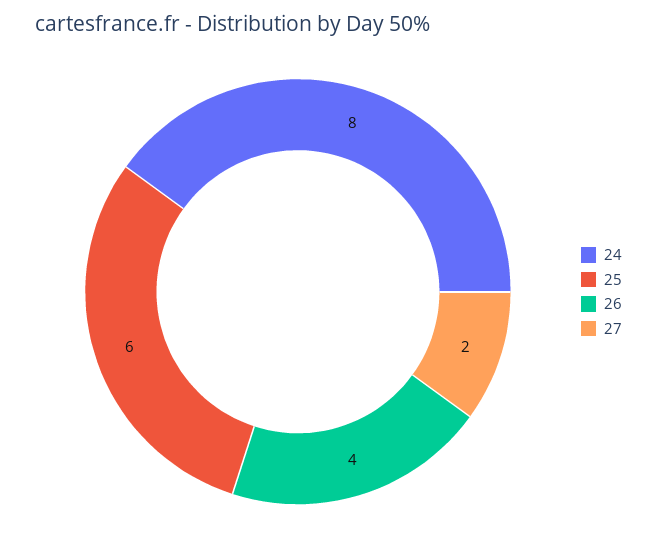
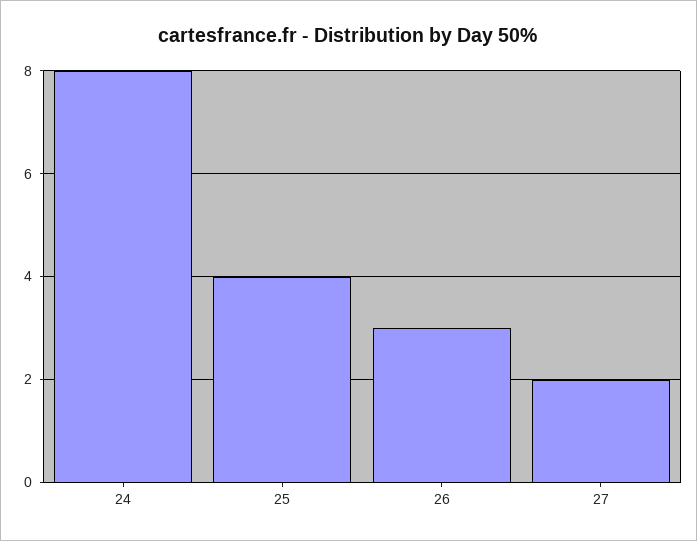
  {
    "24": 8,
-   "25": 6,
+   "25": 4,
-   "26": 4,
+   "26": 3,
    "27": 2
  }

